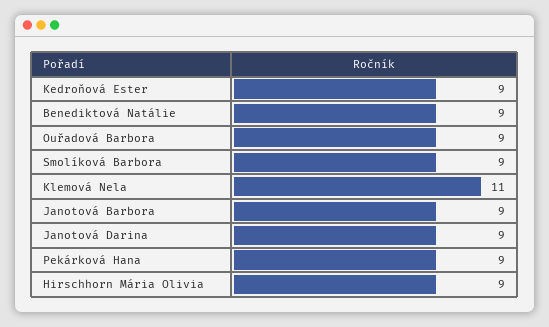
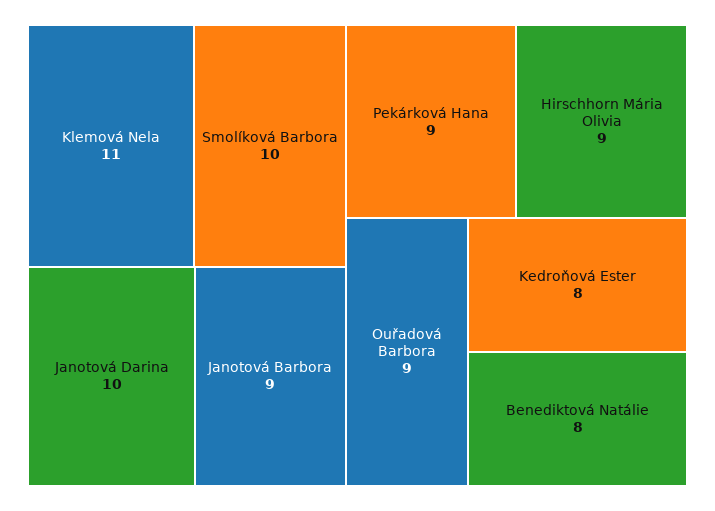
  {
-   "Kedroňová Ester": 9,
+   "Kedroňová Ester": 8,
-   "Benediktová Natálie": 9,
+   "Benediktová Natálie": 8,
    "Ouřadová Barbora": 9,
-   "Smolíková Barbora": 9,
+   "Smolíková Barbora": 10,
    "Klemová Nela": 11,
    "Janotová Barbora": 9,
-   "Janotová Darina": 9,
+   "Janotová Darina": 10,
    "Pekárková Hana": 9,
    "Hirschhorn Mária Olivia": 9
  }

